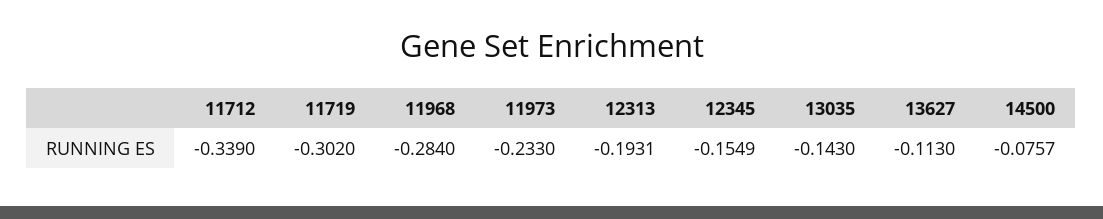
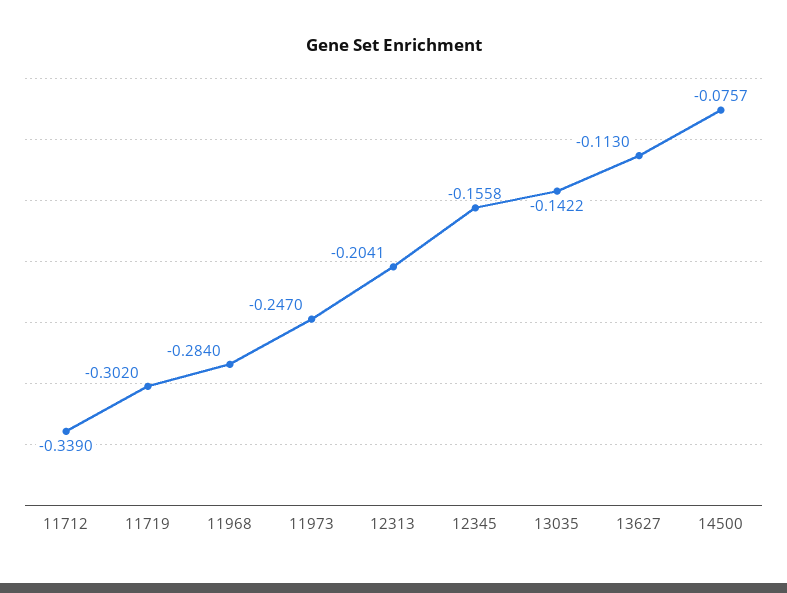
  {
    "11712": -0.339,
    "11719": -0.302,
    "11968": -0.284,
-   "11973": -0.233,
+   "11973": -0.247,
-   "12313": -0.1931,
+   "12313": -0.2041,
-   "12345": -0.1549,
+   "12345": -0.1558,
-   "13035": -0.143,
+   "13035": -0.1422,
    "13627": -0.113,
    "14500": -0.0757
  }

